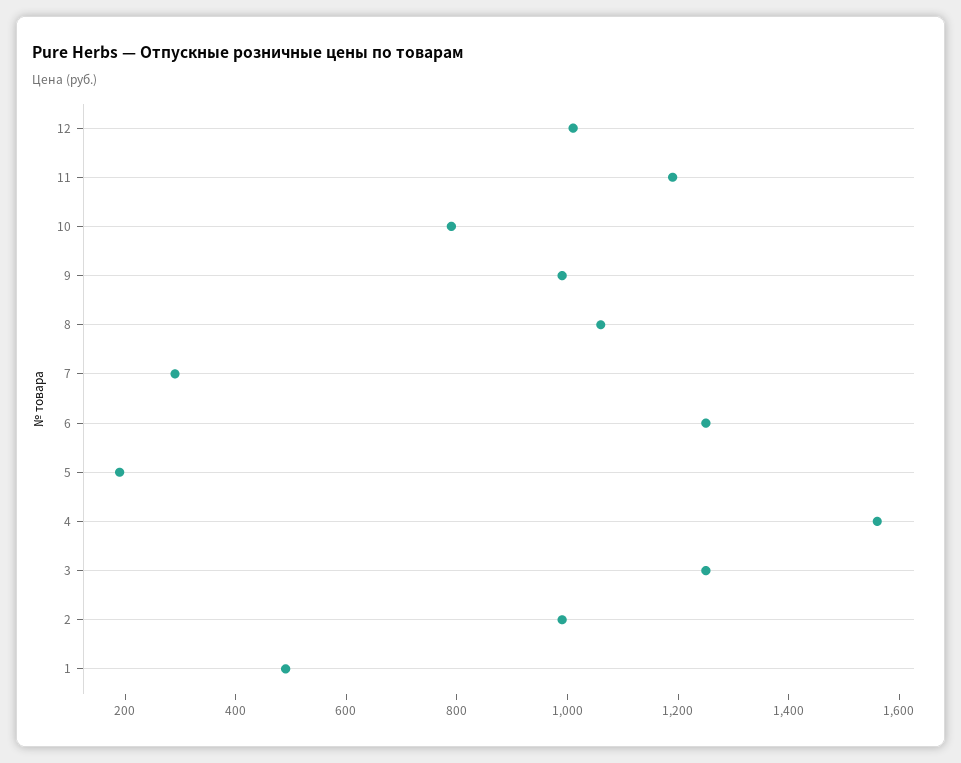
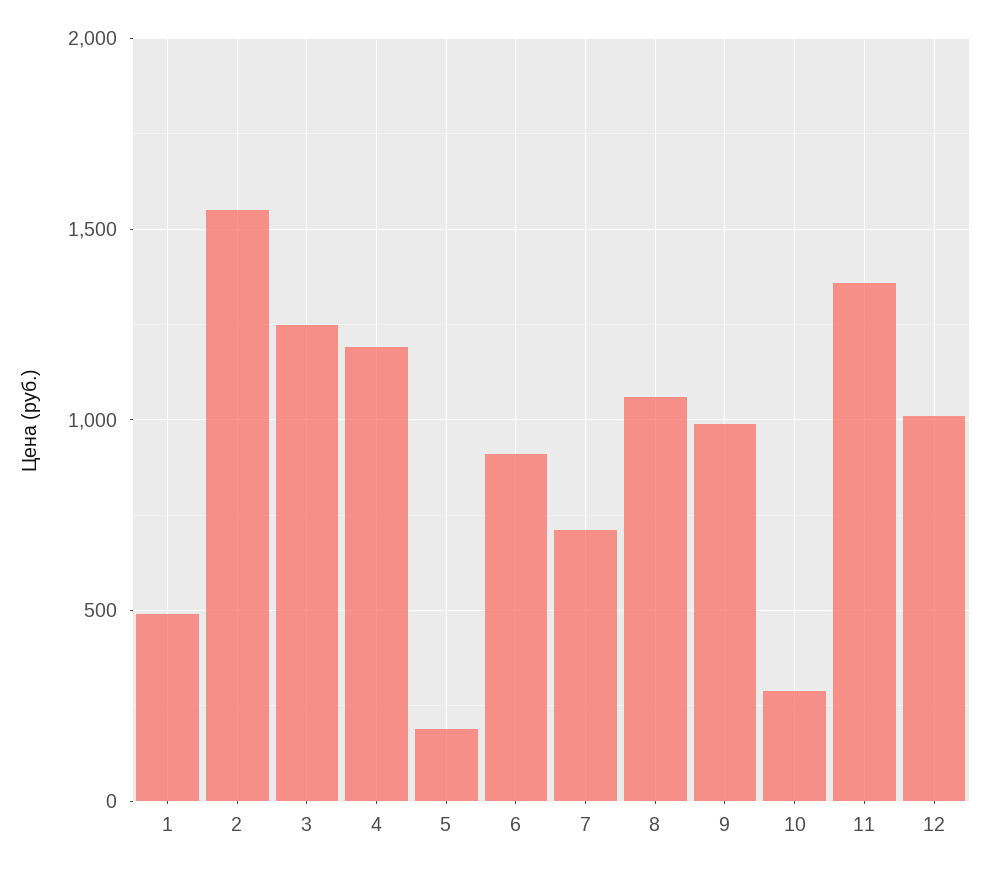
  {
    "12": 1000,
-   "11": 1200,
+   "11": 1350,
-   "10": 800,
+   "10": 300,
    "9": 1000,
    "8": 1050,
-   "7": 300,
+   "7": 700,
-   "6": 1250,
+   "6": 900,
    "5": 200,
-   "4": 1550,
+   "4": 1200,
    "3": 1250,
-   "2": 1000,
+   "2": 1550,
    "1": 500
  }

